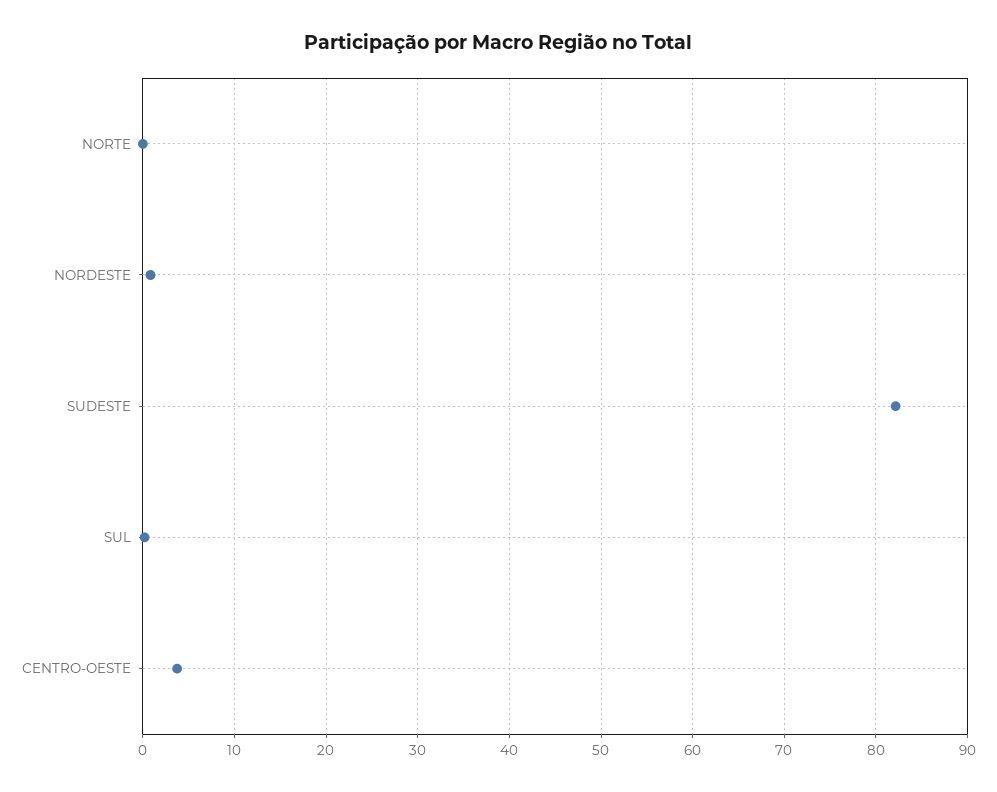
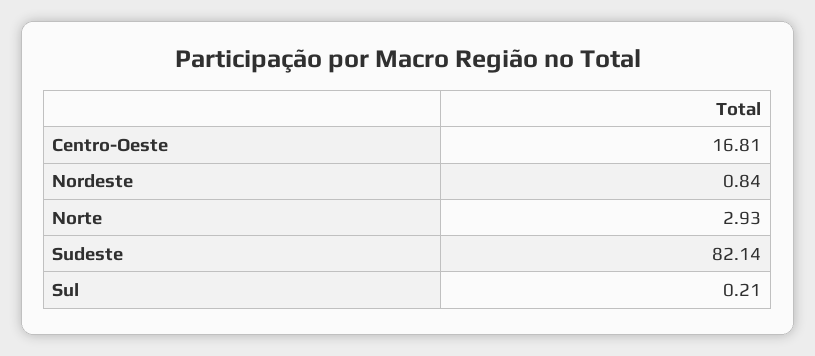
  {
-   "NORTE": 0,
+   "NORTE": 2.93,
    "NORDESTE": 0.84,
    "SUDESTE": 82.14,
    "SUL": 0.21,
-   "CENTRO-OESTE": 4
+   "CENTRO-OESTE": 16.81
  }

